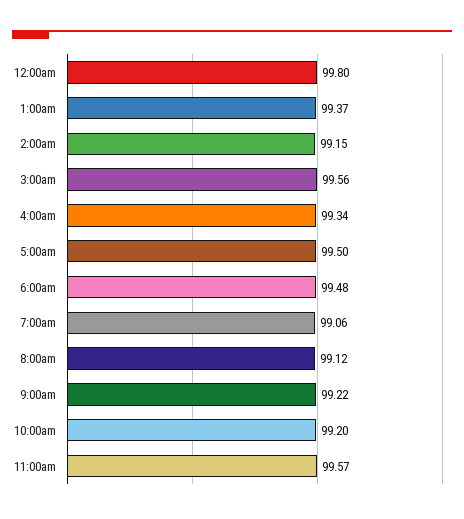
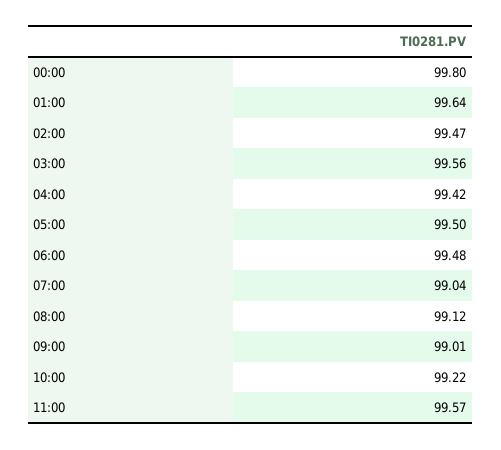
  {
    "12:00am": 99.8,
-   "1:00am": 99.37,
+   "1:00am": 99.64,
-   "2:00am": 99.15,
+   "2:00am": 99.47,
    "3:00am": 99.56,
-   "4:00am": 99.34,
+   "4:00am": 99.42,
    "5:00am": 99.5,
    "6:00am": 99.48,
-   "7:00am": 99.06,
+   "7:00am": 99.04,
    "8:00am": 99.12,
-   "9:00am": 99.22,
+   "9:00am": 99.01,
-   "10:00am": 99.2,
+   "10:00am": 99.22,
    "11:00am": 99.57
  }

